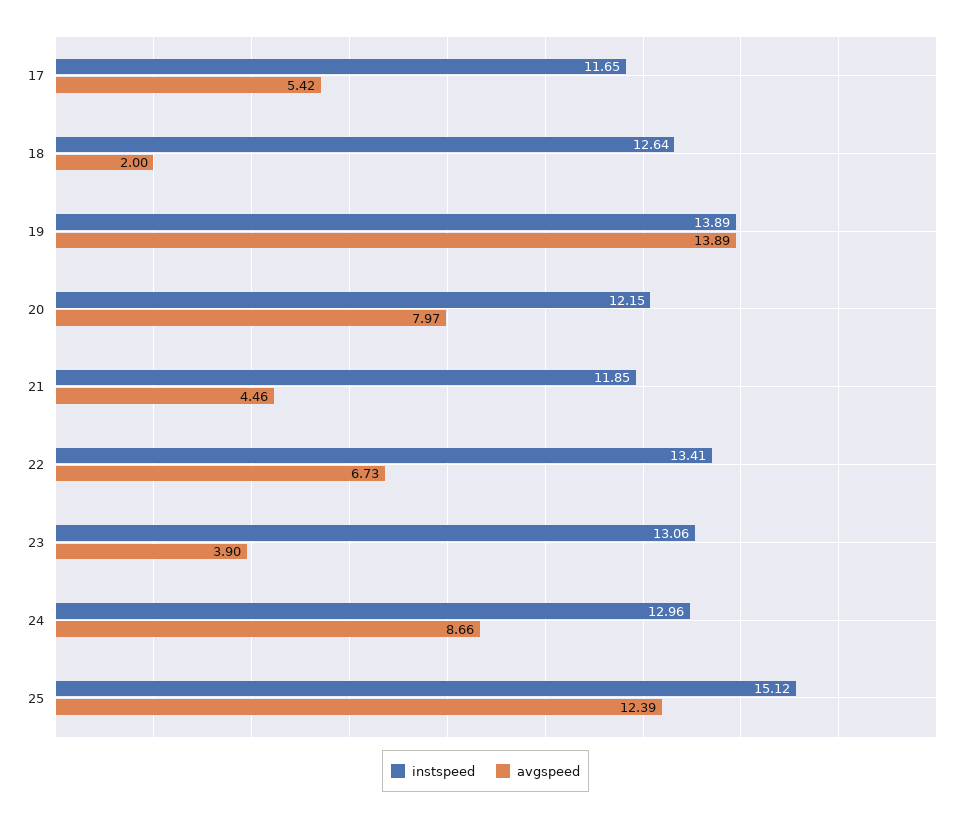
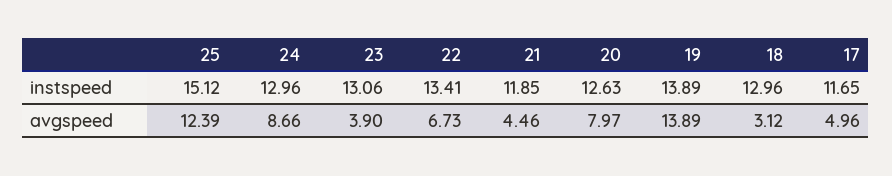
  {
    "instspeed": {
      "17": 11.65,
-     "18": 12.64,
+     "18": 12.96,
      "19": 13.89,
-     "20": 12.15,
+     "20": 12.63,
      "21": 11.85,
      "22": 13.41,
      "23": 13.06,
      "24": 12.96,
      "25": 15.12
    },
    "avgspeed": {
-     "17": 5.42,
+     "17": 4.96,
-     "18": 2,
+     "18": 3.12,
      "19": 13.89,
      "20": 7.97,
      "21": 4.46,
      "22": 6.73,
      "23": 3.9,
      "24": 8.66,
      "25": 12.39
    }
  }

